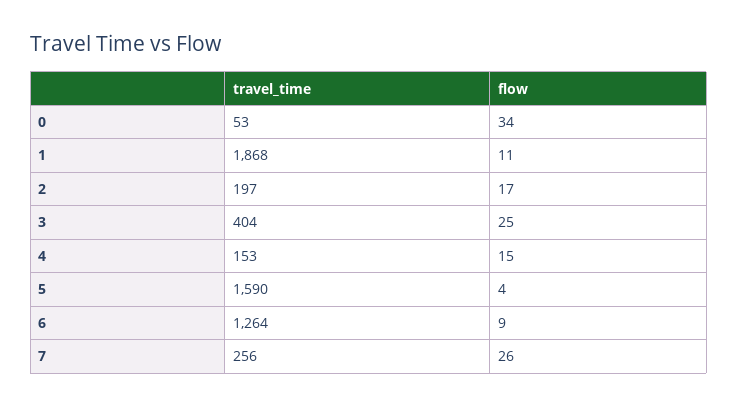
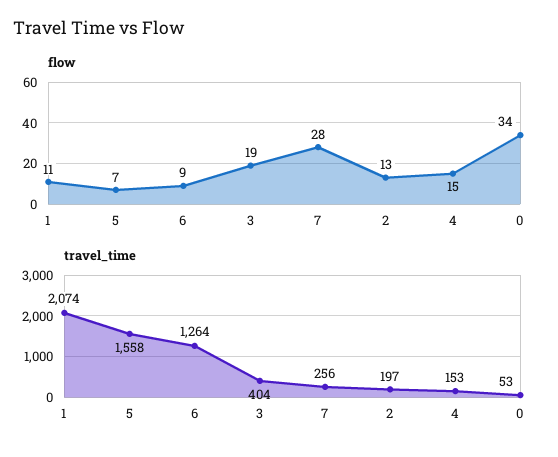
  {
    "travel_time": {
      "0": 53,
-     "1": 1868,
+     "1": 2074,
      "2": 197,
      "3": 404,
      "4": 153,
-     "5": 1590,
+     "5": 1558,
      "6": 1264,
      "7": 256
    },
    "flow": {
      "0": 34,
      "1": 11,
-     "2": 17,
+     "2": 13,
-     "3": 25,
+     "3": 19,
      "4": 15,
-     "5": 4,
+     "5": 7,
      "6": 9,
-     "7": 26
+     "7": 28
    }
  }

